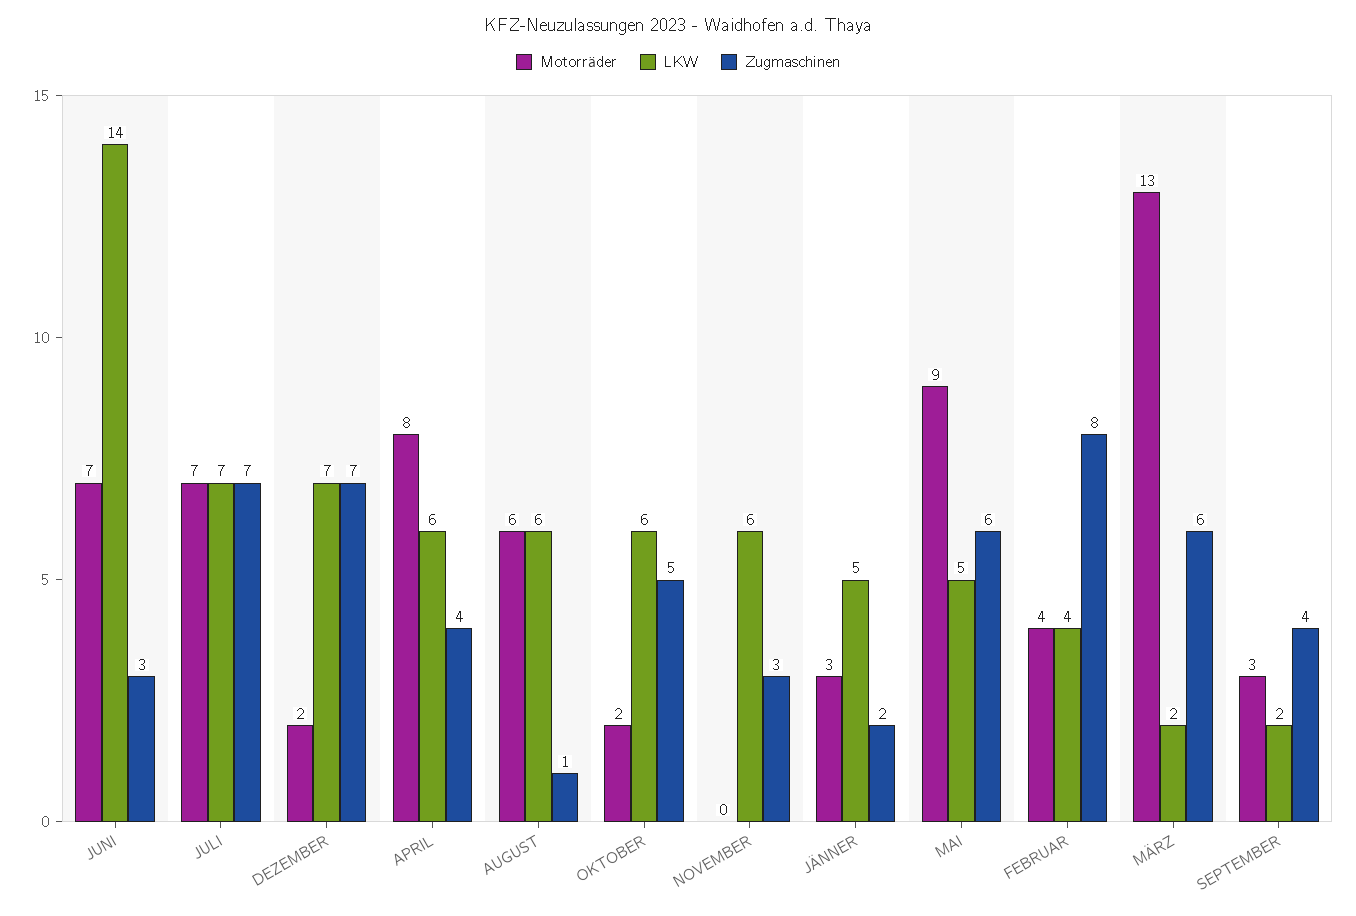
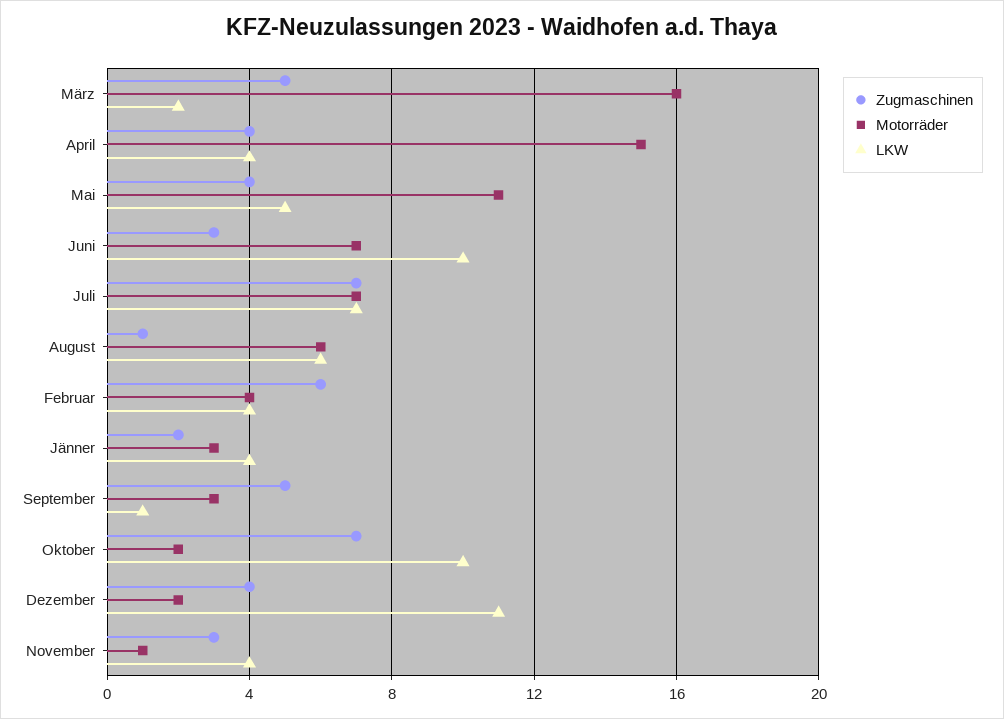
  {
    "Motorräder": {
      "JUNI": 7,
      "JULI": 7,
      "DEZEMBER": 2,
-     "APRIL": 8,
+     "APRIL": 15,
      "AUGUST": 6,
      "OKTOBER": 2,
-     "NOVEMBER": 0,
+     "NOVEMBER": 1,
      "JÄNNER": 3,
-     "MAI": 9,
+     "MAI": 11,
      "FEBRUAR": 4,
-     "MÄRZ": 13,
+     "MÄRZ": 16,
      "SEPTEMBER": 3
    },
    "LKW": {
-     "JUNI": 14,
+     "JUNI": 10,
      "JULI": 7,
-     "DEZEMBER": 7,
+     "DEZEMBER": 11,
-     "APRIL": 6,
+     "APRIL": 4,
      "AUGUST": 6,
-     "OKTOBER": 6,
+     "OKTOBER": 10,
-     "NOVEMBER": 6,
+     "NOVEMBER": 4,
-     "JÄNNER": 5,
+     "JÄNNER": 4,
      "MAI": 5,
      "FEBRUAR": 4,
      "MÄRZ": 2,
-     "SEPTEMBER": 2
+     "SEPTEMBER": 1
    },
    "Zugmaschinen": {
      "JUNI": 3,
      "JULI": 7,
-     "DEZEMBER": 7,
+     "DEZEMBER": 4,
      "APRIL": 4,
      "AUGUST": 1,
-     "OKTOBER": 5,
+     "OKTOBER": 7,
      "NOVEMBER": 3,
      "JÄNNER": 2,
-     "MAI": 6,
+     "MAI": 4,
-     "FEBRUAR": 8,
+     "FEBRUAR": 6,
-     "MÄRZ": 6,
+     "MÄRZ": 5,
-     "SEPTEMBER": 4
+     "SEPTEMBER": 5
    }
  }

